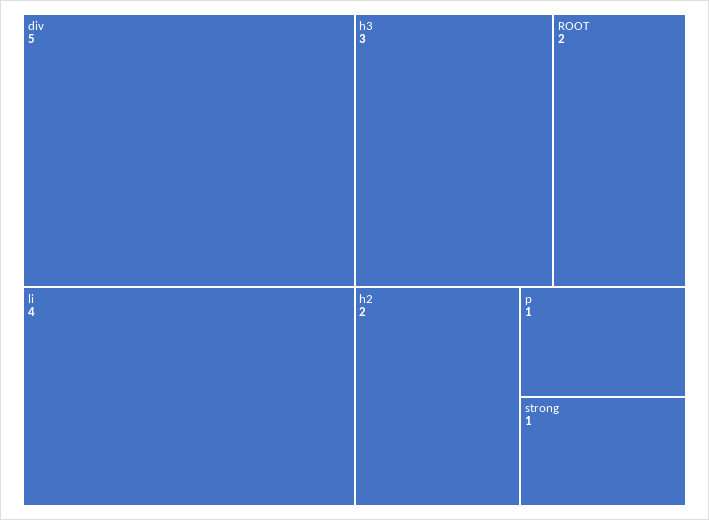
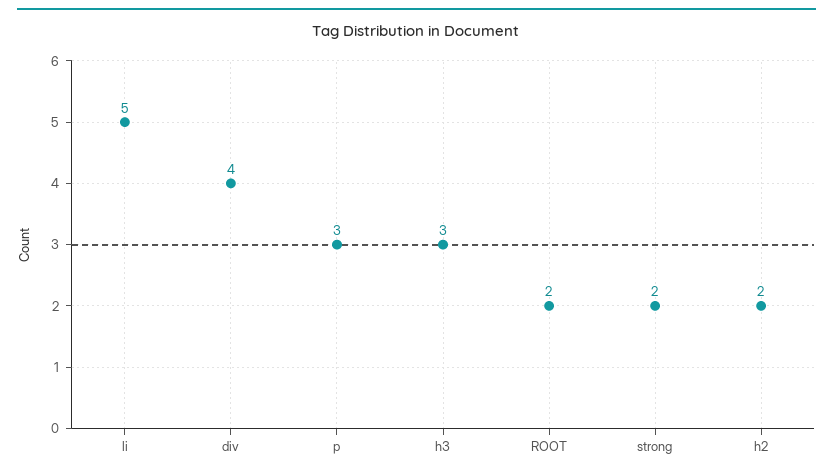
  {
-   "div": 5,
+   "div": 4,
-   "li": 4,
+   "li": 5,
    "h3": 3,
    "ROOT": 2,
    "h2": 2,
-   "p": 1,
+   "p": 3,
-   "strong": 1
+   "strong": 2
  }

